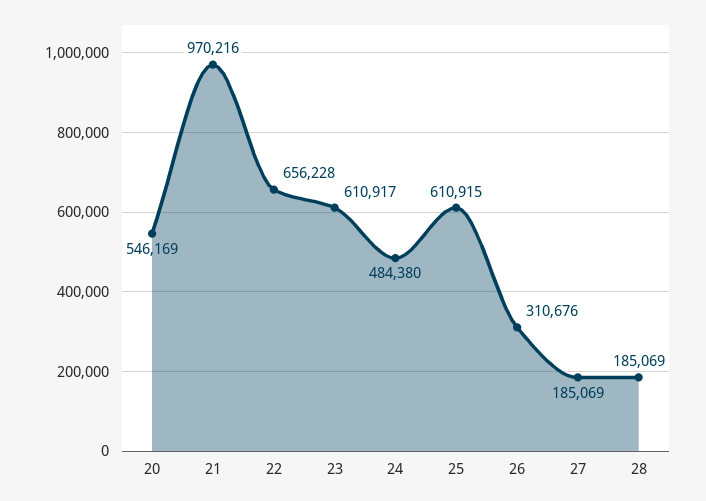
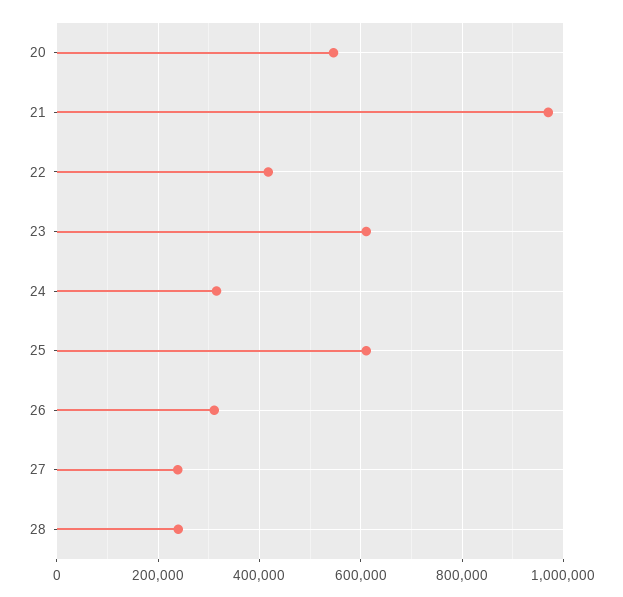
  {
    "20": 546169,
    "21": 970216,
-   "22": 656228,
+   "22": 420000,
    "23": 610917,
-   "24": 484380,
+   "24": 320000,
    "25": 610915,
    "26": 310676,
-   "27": 185069,
+   "27": 240000,
-   "28": 185069
+   "28": 240000
  }

